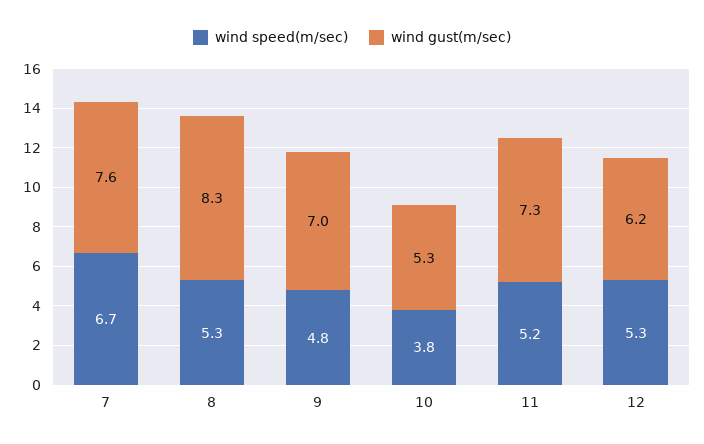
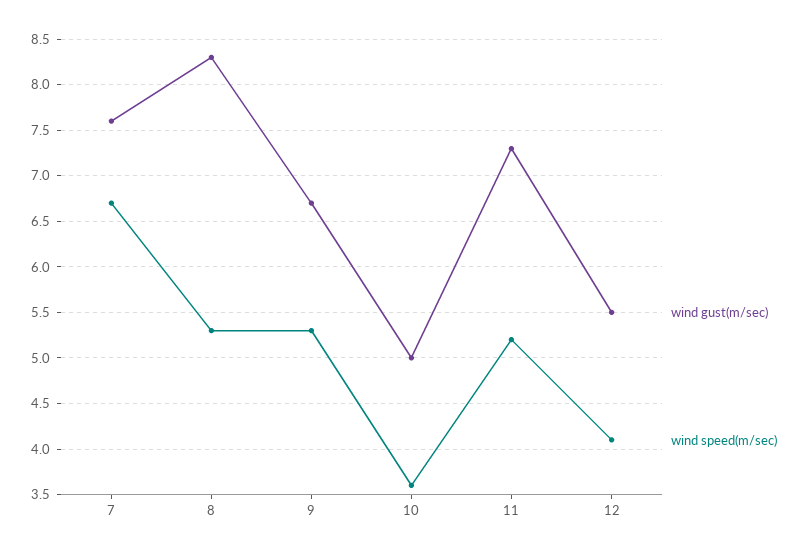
  {
    "wind speed(m/sec)": {
      "7": 6.7,
      "8": 5.3,
-     "9": 4.8,
+     "9": 5.3,
-     "10": 3.8,
+     "10": 3.6,
      "11": 5.2,
-     "12": 5.3
+     "12": 4.1
    },
    "wind gust(m/sec)": {
      "7": 7.6,
      "8": 8.3,
-     "9": 7,
+     "9": 6.7,
-     "10": 5.3,
+     "10": 5,
      "11": 7.3,
-     "12": 6.2
+     "12": 5.5
    }
  }

